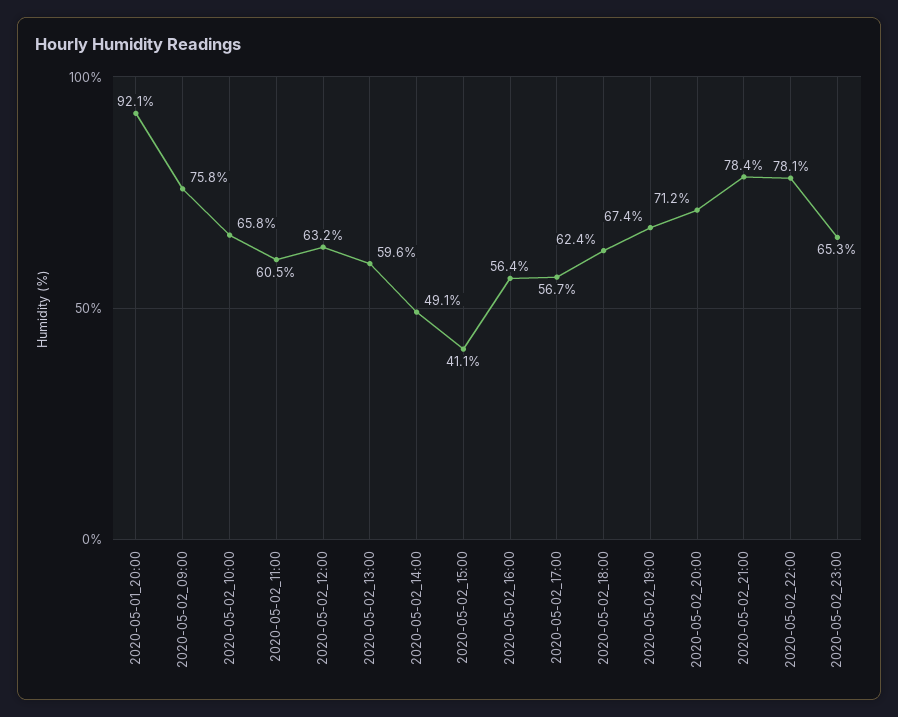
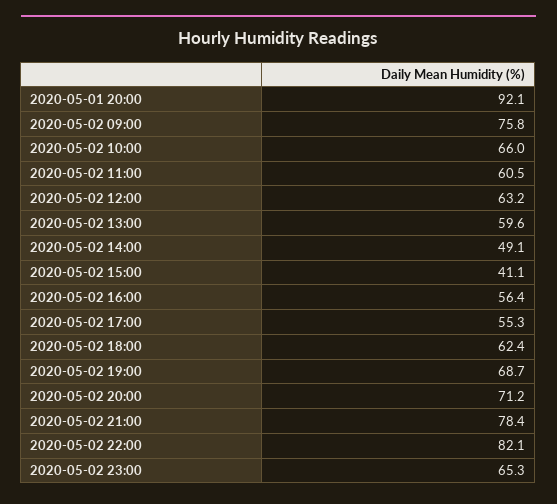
  {
    "2020-05-01_20:00": 92.1,
    "2020-05-02_09:00": 75.8,
-   "2020-05-02_10:00": 65.8,
+   "2020-05-02_10:00": 66,
    "2020-05-02_11:00": 60.5,
    "2020-05-02_12:00": 63.2,
    "2020-05-02_13:00": 59.6,
    "2020-05-02_14:00": 49.1,
    "2020-05-02_15:00": 41.1,
    "2020-05-02_16:00": 56.4,
-   "2020-05-02_17:00": 56.7,
+   "2020-05-02_17:00": 55.3,
    "2020-05-02_18:00": 62.4,
-   "2020-05-02_19:00": 67.4,
+   "2020-05-02_19:00": 68.7,
    "2020-05-02_20:00": 71.2,
    "2020-05-02_21:00": 78.4,
-   "2020-05-02_22:00": 78.1,
+   "2020-05-02_22:00": 82.1,
    "2020-05-02_23:00": 65.3
  }

